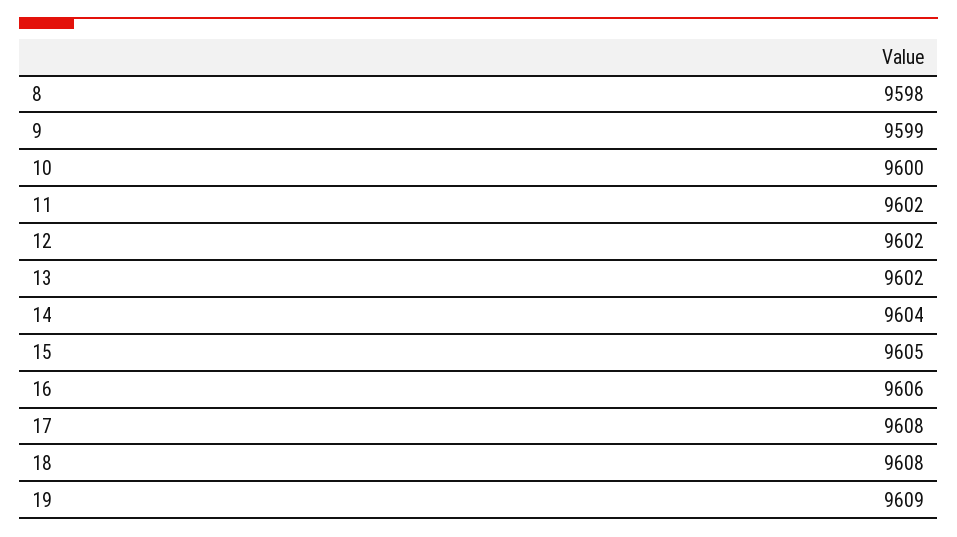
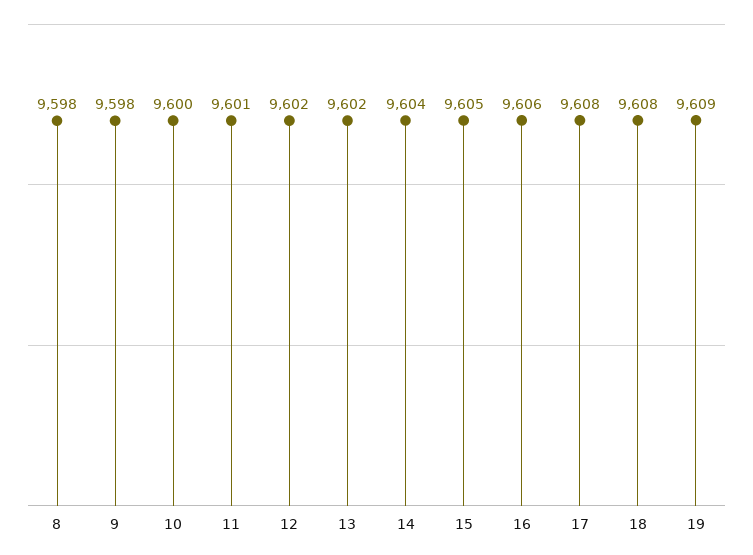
  {
    "8": 9598,
-   "9": 9599,
+   "9": 9598,
    "10": 9600,
-   "11": 9602,
+   "11": 9601,
    "12": 9602,
    "13": 9602,
    "14": 9604,
    "15": 9605,
    "16": 9606,
    "17": 9608,
    "18": 9608,
    "19": 9609
  }

